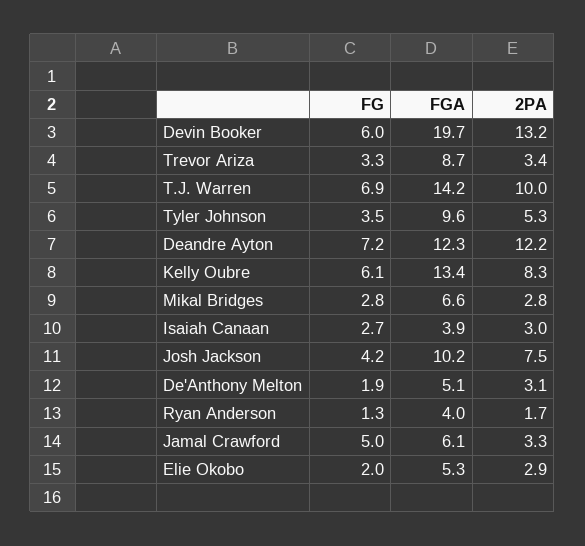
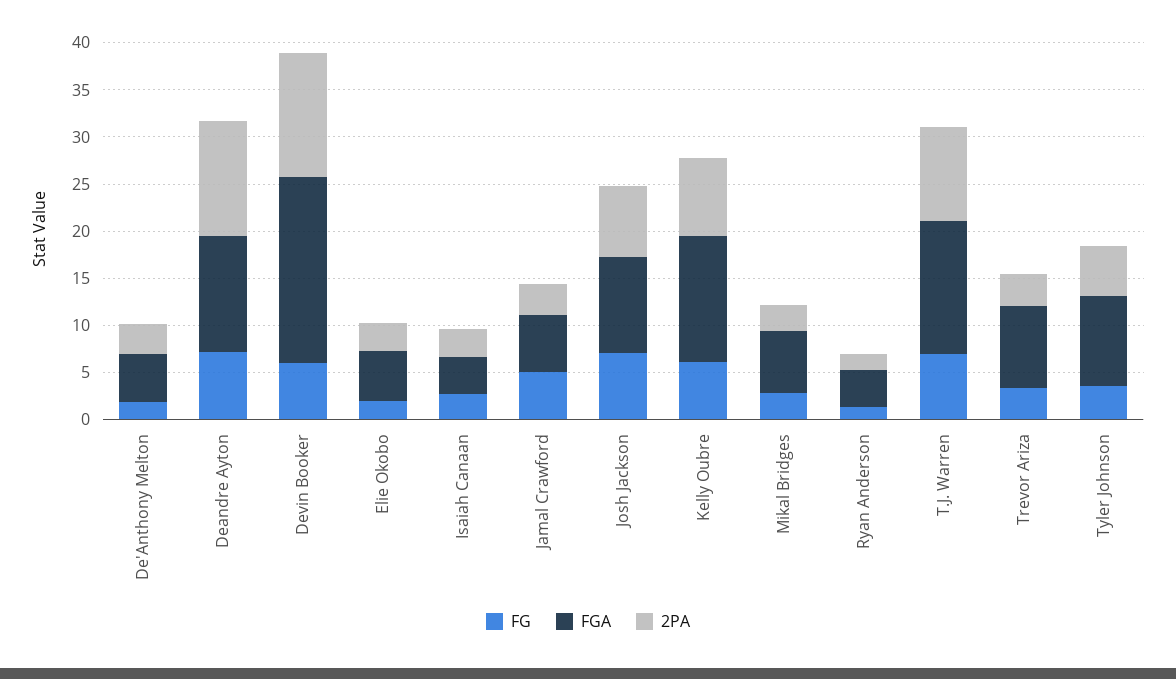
  {
    "FG": {
      "Devin Booker": 6,
      "Trevor Ariza": 3.3,
      "T.J. Warren": 6.9,
      "Tyler Johnson": 3.5,
      "Deandre Ayton": 7.2,
      "Kelly Oubre": 6.1,
      "Mikal Bridges": 2.8,
      "Isaiah Canaan": 2.7,
-     "Josh Jackson": 4.2,
+     "Josh Jackson": 7,
      "De'Anthony Melton": 1.9,
      "Ryan Anderson": 1.3,
      "Jamal Crawford": 5,
      "Elie Okobo": 2
    },
    "FGA": {
      "Devin Booker": 19.7,
      "Trevor Ariza": 8.7,
      "T.J. Warren": 14.2,
      "Tyler Johnson": 9.6,
      "Deandre Ayton": 12.3,
      "Kelly Oubre": 13.4,
      "Mikal Bridges": 6.6,
      "Isaiah Canaan": 3.9,
      "Josh Jackson": 10.2,
      "De'Anthony Melton": 5.1,
      "Ryan Anderson": 4,
      "Jamal Crawford": 6.1,
      "Elie Okobo": 5.3
    },
    "2PA": {
      "Devin Booker": 13.2,
      "Trevor Ariza": 3.4,
      "T.J. Warren": 10,
      "Tyler Johnson": 5.3,
      "Deandre Ayton": 12.2,
      "Kelly Oubre": 8.3,
      "Mikal Bridges": 2.8,
      "Isaiah Canaan": 3,
      "Josh Jackson": 7.5,
      "De'Anthony Melton": 3.1,
      "Ryan Anderson": 1.7,
      "Jamal Crawford": 3.3,
      "Elie Okobo": 2.9
    }
  }

